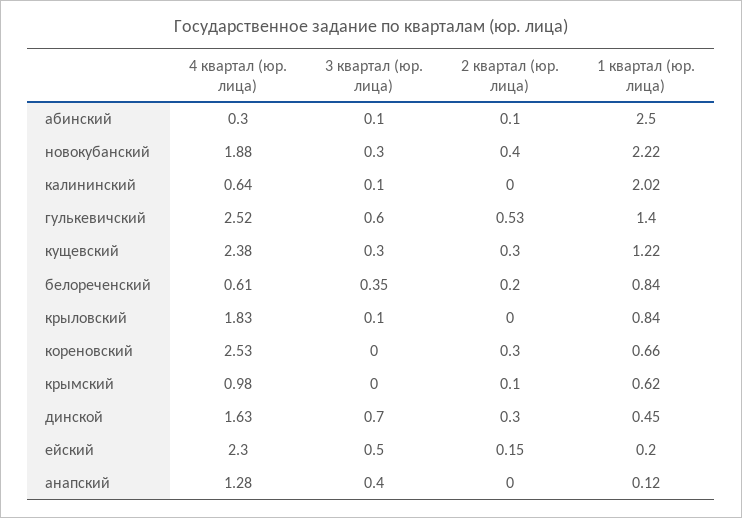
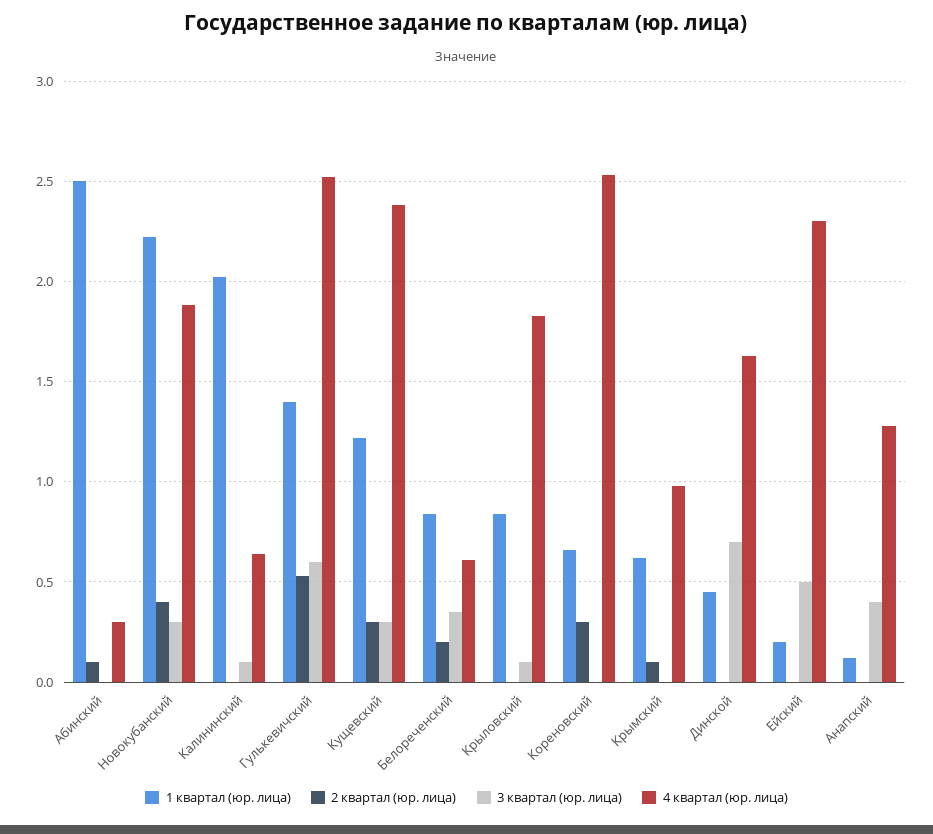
  {
    "4 квартал (юр. лица)": {
      "абинский": 0.3,
      "новокубанский": 1.88,
      "калининский": 0.64,
      "гулькевичский": 2.52,
      "кущевский": 2.38,
      "белореченский": 0.61,
      "крыловский": 1.83,
      "кореновский": 2.53,
      "крымский": 0.98,
      "динской": 1.63,
      "ейский": 2.3,
      "анапский": 1.28
    },
    "3 квартал (юр. лица)": {
-     "абинский": 0.1,
+     "абинский": 0,
      "новокубанский": 0.3,
      "калининский": 0.1,
      "гулькевичский": 0.6,
      "кущевский": 0.3,
      "белореченский": 0.35,
      "крыловский": 0.1,
      "кореновский": 0,
      "крымский": 0,
      "динской": 0.7,
      "ейский": 0.5,
      "анапский": 0.4
    },
    "2 квартал (юр. лица)": {
      "абинский": 0.1,
      "новокубанский": 0.4,
      "калининский": 0,
      "гулькевичский": 0.53,
      "кущевский": 0.3,
      "белореченский": 0.2,
      "крыловский": 0,
      "кореновский": 0.3,
      "крымский": 0.1,
-     "динской": 0.3,
+     "динской": 0,
-     "ейский": 0.15,
+     "ейский": 0,
      "анапский": 0
    },
    "1 квартал (юр. лица)": {
      "абинский": 2.5,
      "новокубанский": 2.22,
      "калининский": 2.02,
      "гулькевичский": 1.4,
      "кущевский": 1.22,
      "белореченский": 0.84,
      "крыловский": 0.84,
      "кореновский": 0.66,
      "крымский": 0.62,
      "динской": 0.45,
      "ейский": 0.2,
      "анапский": 0.12
    }
  }

